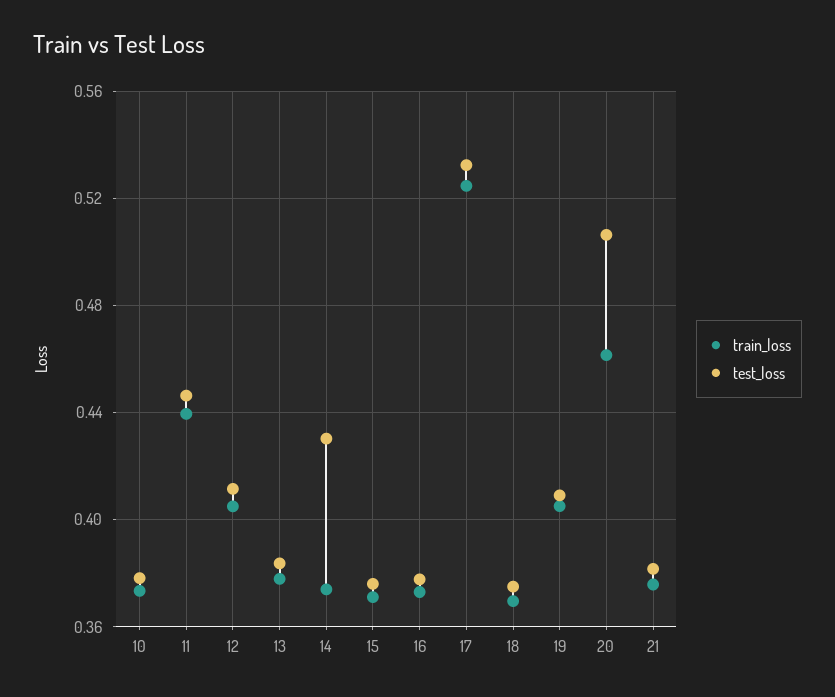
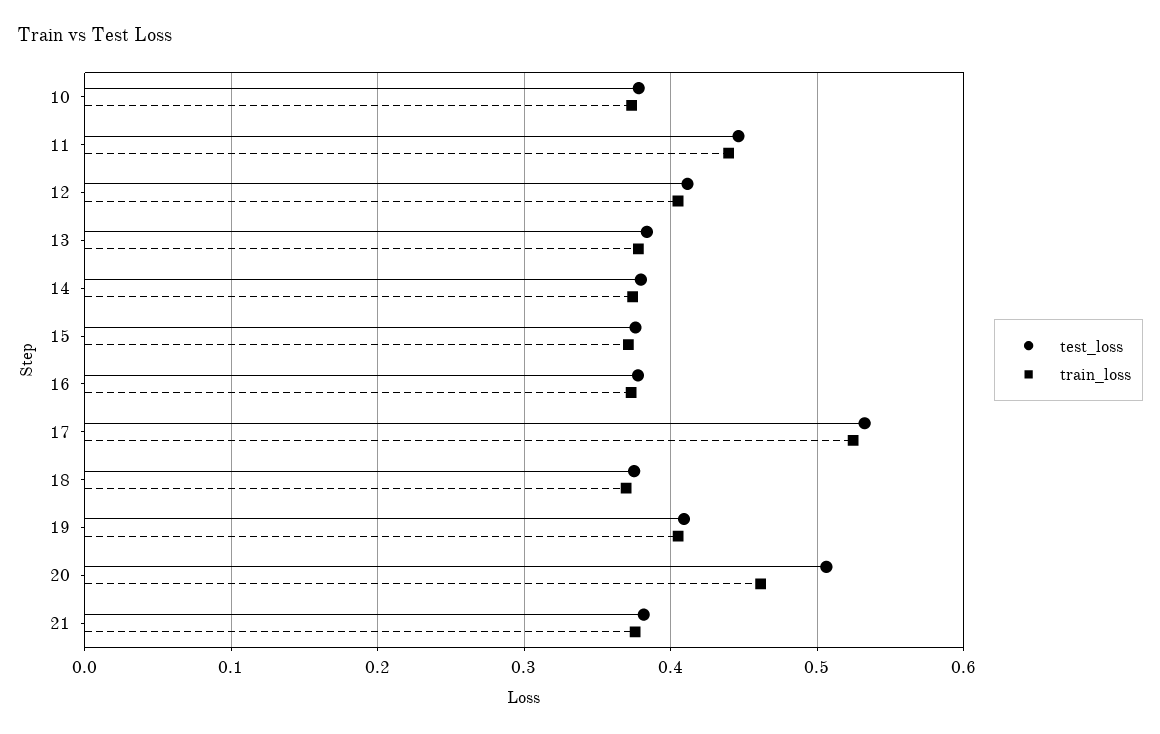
  {
    "train_loss": {
      "10": 0.375,
      "11": 0.44,
      "12": 0.405,
      "13": 0.38,
      "14": 0.375,
      "15": 0.37,
      "16": 0.375,
      "17": 0.525,
      "18": 0.37,
      "19": 0.405,
      "20": 0.46,
      "21": 0.375
    },
    "test_loss": {
      "10": 0.38,
      "11": 0.445,
      "12": 0.41,
      "13": 0.385,
-     "14": 0.43,
+     "14": 0.38,
      "15": 0.375,
      "16": 0.38,
      "17": 0.53,
      "18": 0.375,
      "19": 0.41,
      "20": 0.505,
      "21": 0.38
    }
  }

